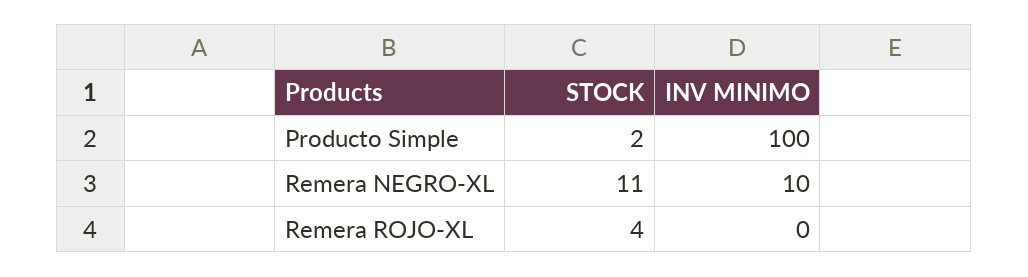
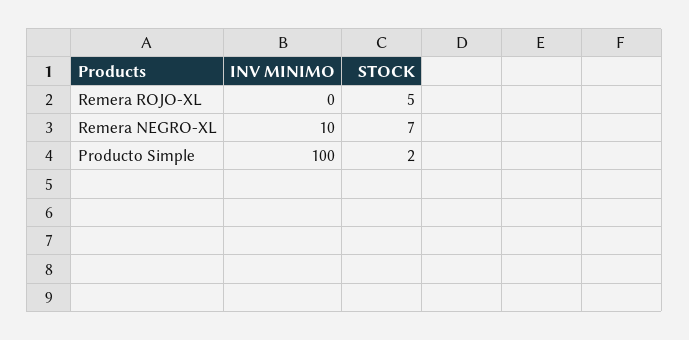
  {
    "STOCK": {
      "Producto Simple": 2,
-     "Remera NEGRO-XL": 11,
+     "Remera NEGRO-XL": 7,
-     "Remera ROJO-XL": 4
+     "Remera ROJO-XL": 5
    },
    "INV MINIMO": {
      "Producto Simple": 100,
      "Remera NEGRO-XL": 10,
      "Remera ROJO-XL": 0
    }
  }

